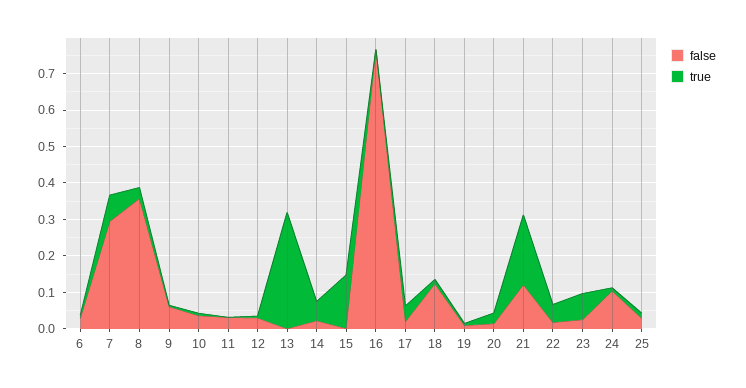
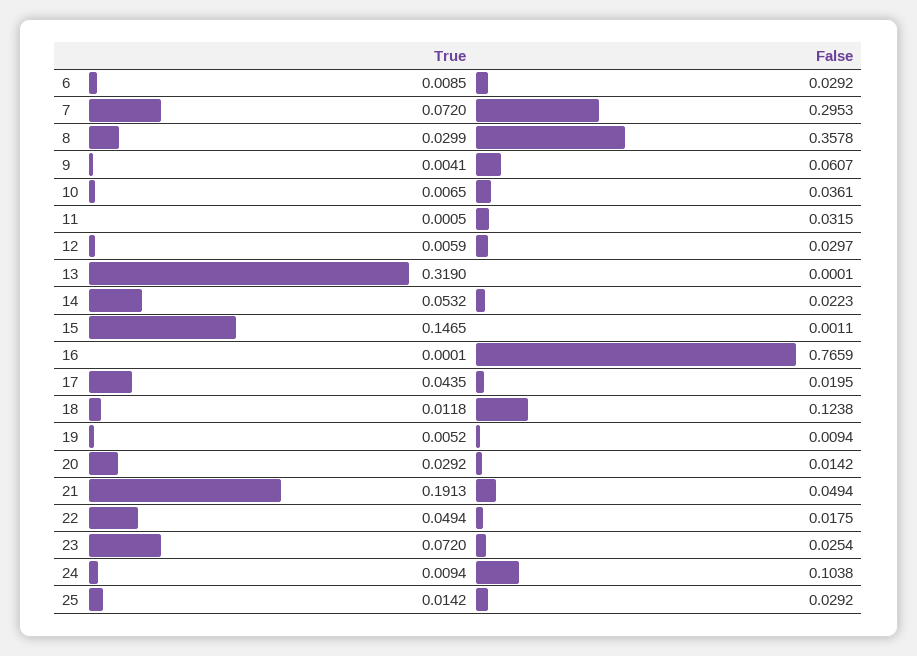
  {
    "false": {
      "6": 0.0292,
      "7": 0.2953,
      "8": 0.3578,
      "9": 0.0607,
      "10": 0.0361,
      "11": 0.0315,
      "12": 0.0297,
      "13": 0.0001,
      "14": 0.0223,
      "15": 0.0011,
      "16": 0.7659,
      "17": 0.0195,
      "18": 0.1238,
      "19": 0.0094,
      "20": 0.0142,
-     "21": 0.125,
+     "21": 0.0494,
      "22": 0.0175,
      "23": 0.0254,
      "24": 0.1038,
      "25": 0.0292
    },
    "true": {
      "6": 0.0085,
      "7": 0.072,
      "8": 0.0299,
      "9": 0.0041,
      "10": 0.0065,
      "11": 0.0005,
      "12": 0.0059,
      "13": 0.319,
      "14": 0.0532,
      "15": 0.1465,
      "16": 0.0001,
      "17": 0.0435,
      "18": 0.0118,
      "19": 0.0052,
      "20": 0.0292,
      "21": 0.1913,
      "22": 0.0494,
      "23": 0.072,
      "24": 0.0094,
      "25": 0.0142
    }
  }

